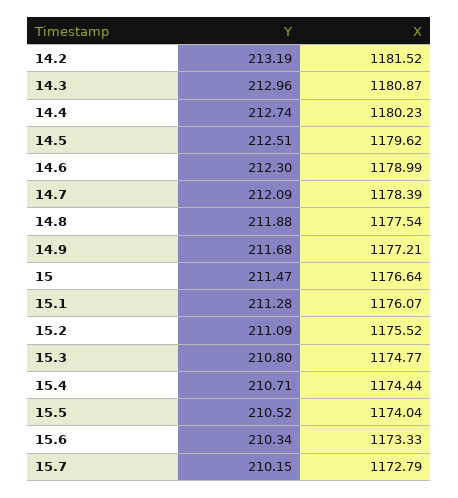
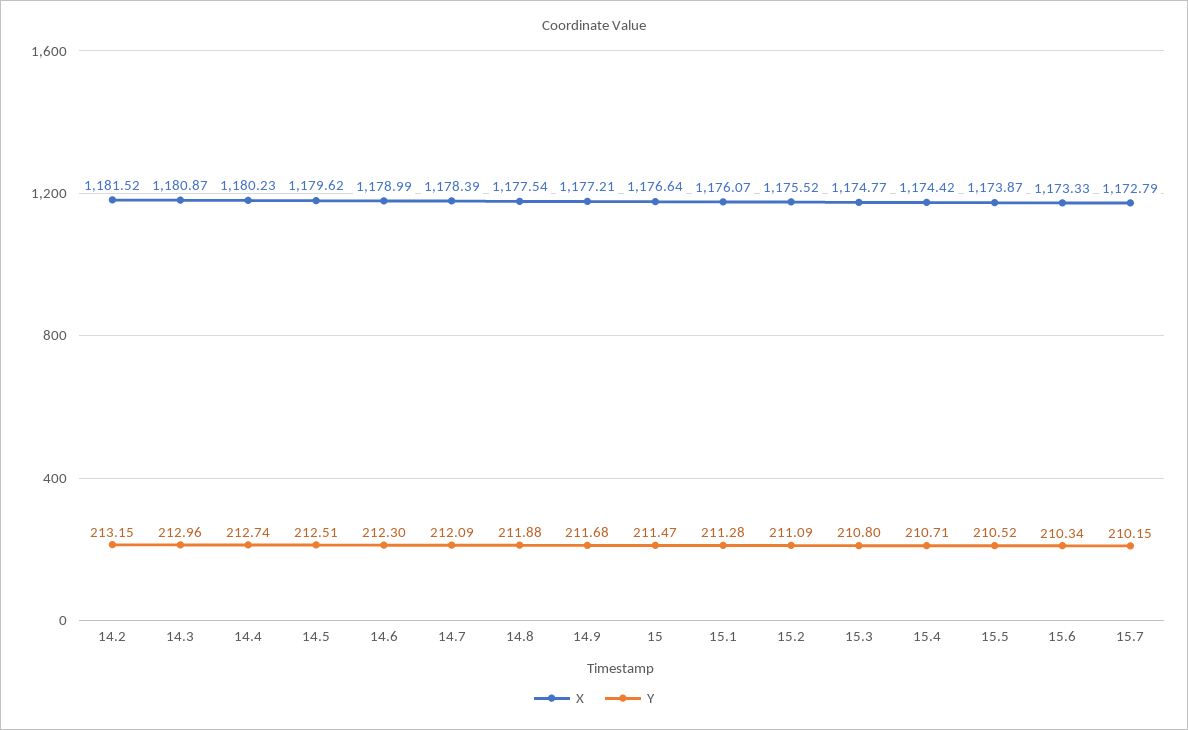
  {
    "Y": {
-     "14.2": 213.19,
+     "14.2": 213.15,
      "14.3": 212.96,
      "14.4": 212.74,
      "14.5": 212.51,
      "14.6": 212.3,
      "14.7": 212.09,
      "14.8": 211.88,
      "14.9": 211.68,
      "15": 211.47,
      "15.1": 211.28,
      "15.2": 211.09,
      "15.3": 210.8,
      "15.4": 210.71,
      "15.5": 210.52,
      "15.6": 210.34,
      "15.7": 210.15
    },
    "X": {
      "14.2": 1181.52,
      "14.3": 1180.87,
      "14.4": 1180.23,
      "14.5": 1179.62,
      "14.6": 1178.99,
      "14.7": 1178.39,
      "14.8": 1177.54,
      "14.9": 1177.21,
      "15": 1176.64,
      "15.1": 1176.07,
      "15.2": 1175.52,
      "15.3": 1174.77,
-     "15.4": 1174.44,
+     "15.4": 1174.42,
-     "15.5": 1174.04,
+     "15.5": 1173.87,
      "15.6": 1173.33,
      "15.7": 1172.79
    }
  }

